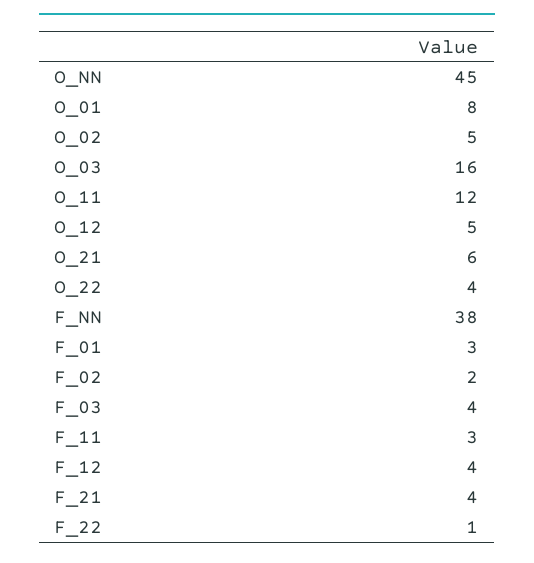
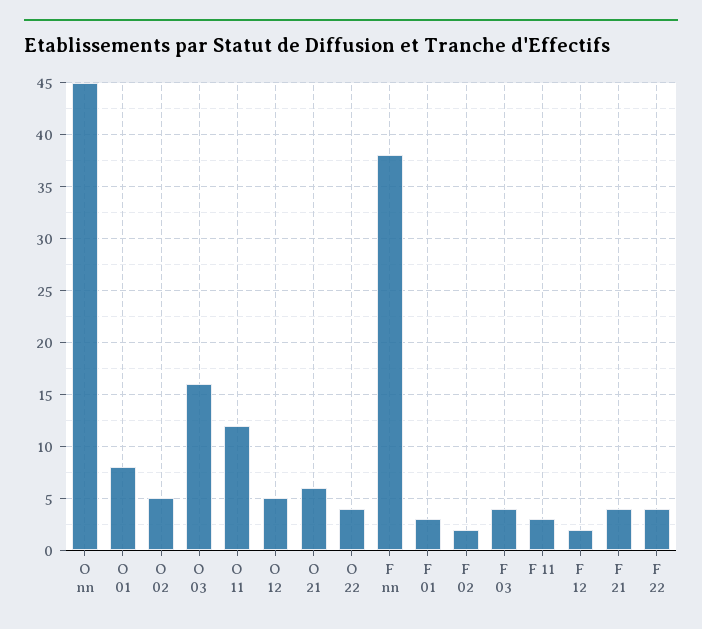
  {
    "O_NN": 45,
    "O_01": 8,
    "O_02": 5,
    "O_03": 16,
    "O_11": 12,
    "O_12": 5,
    "O_21": 6,
    "O_22": 4,
    "F_NN": 38,
    "F_01": 3,
    "F_02": 2,
    "F_03": 4,
    "F_11": 3,
-   "F_12": 4,
+   "F_12": 2,
    "F_21": 4,
-   "F_22": 1
+   "F_22": 4
  }

